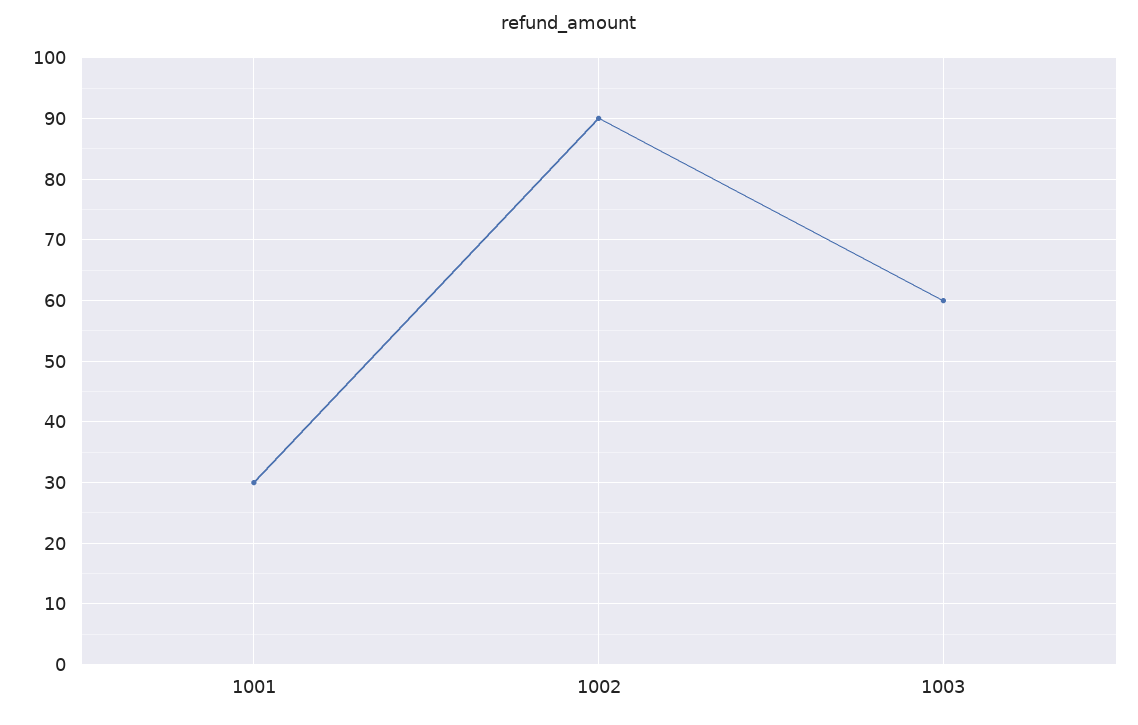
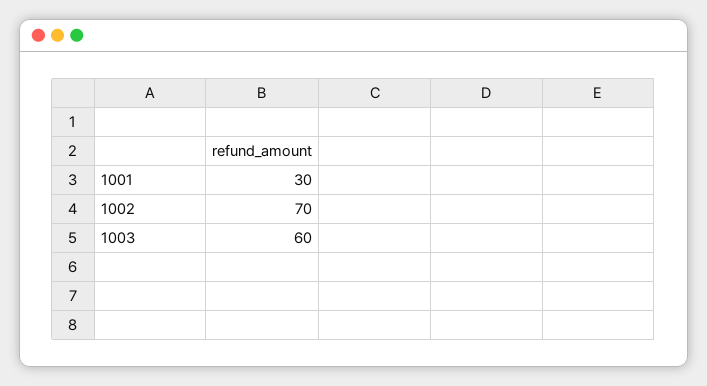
  {
    "1001": 30,
-   "1002": 90,
+   "1002": 70,
    "1003": 60
  }

